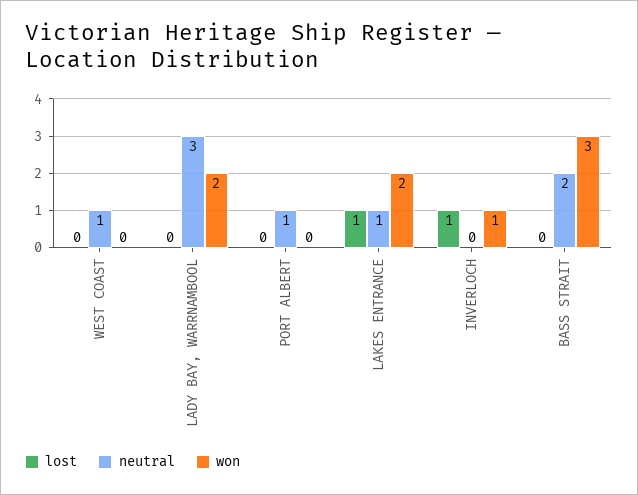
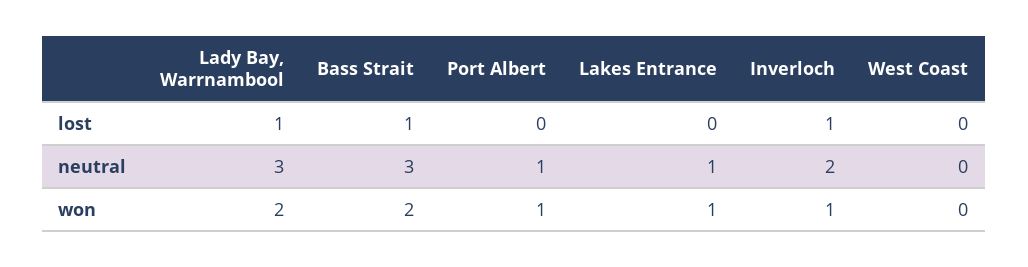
  {
    "lost": {
      "WEST COAST": 0,
-     "LADY BAY, WARRNAMBOOL": 0,
+     "LADY BAY, WARRNAMBOOL": 1,
      "PORT ALBERT": 0,
-     "LAKES ENTRANCE": 1,
+     "LAKES ENTRANCE": 0,
      "INVERLOCH": 1,
-     "BASS STRAIT": 0
+     "BASS STRAIT": 1
    },
    "neutral": {
-     "WEST COAST": 1,
+     "WEST COAST": 0,
      "LADY BAY, WARRNAMBOOL": 3,
      "PORT ALBERT": 1,
      "LAKES ENTRANCE": 1,
-     "INVERLOCH": 0,
+     "INVERLOCH": 2,
-     "BASS STRAIT": 2
+     "BASS STRAIT": 3
    },
    "won": {
      "WEST COAST": 0,
      "LADY BAY, WARRNAMBOOL": 2,
-     "PORT ALBERT": 0,
+     "PORT ALBERT": 1,
-     "LAKES ENTRANCE": 2,
+     "LAKES ENTRANCE": 1,
      "INVERLOCH": 1,
-     "BASS STRAIT": 3
+     "BASS STRAIT": 2
    }
  }

